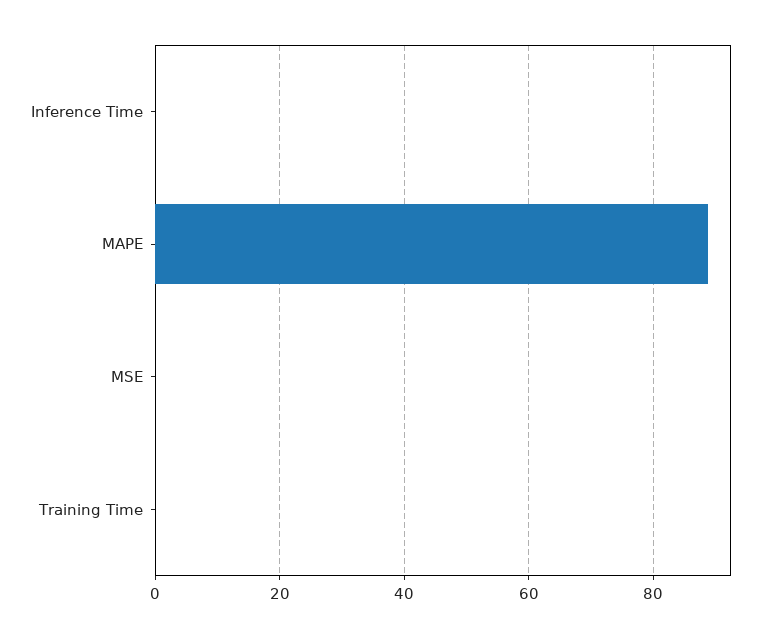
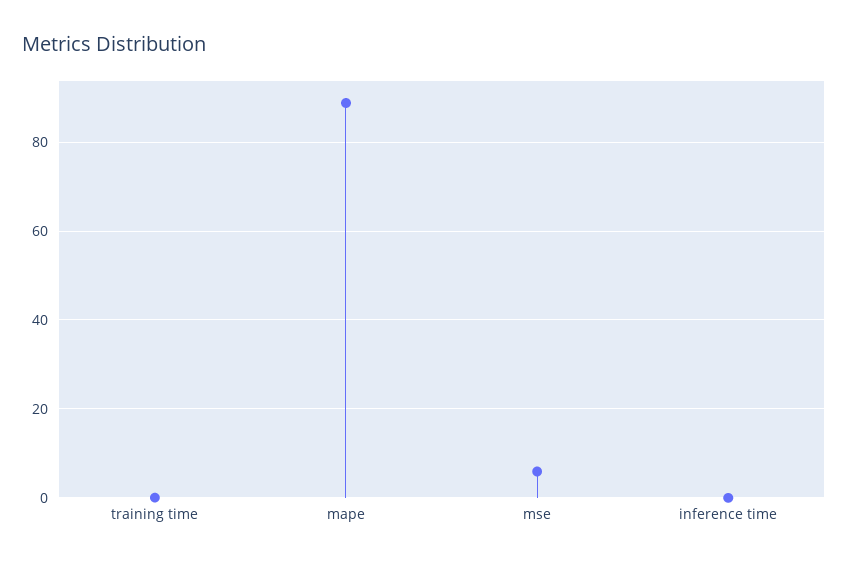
  {
    "Inference Time": 0,
    "MAPE": 88,
-   "MSE": 0,
+   "MSE": 6,
    "Training Time": 0
  }

